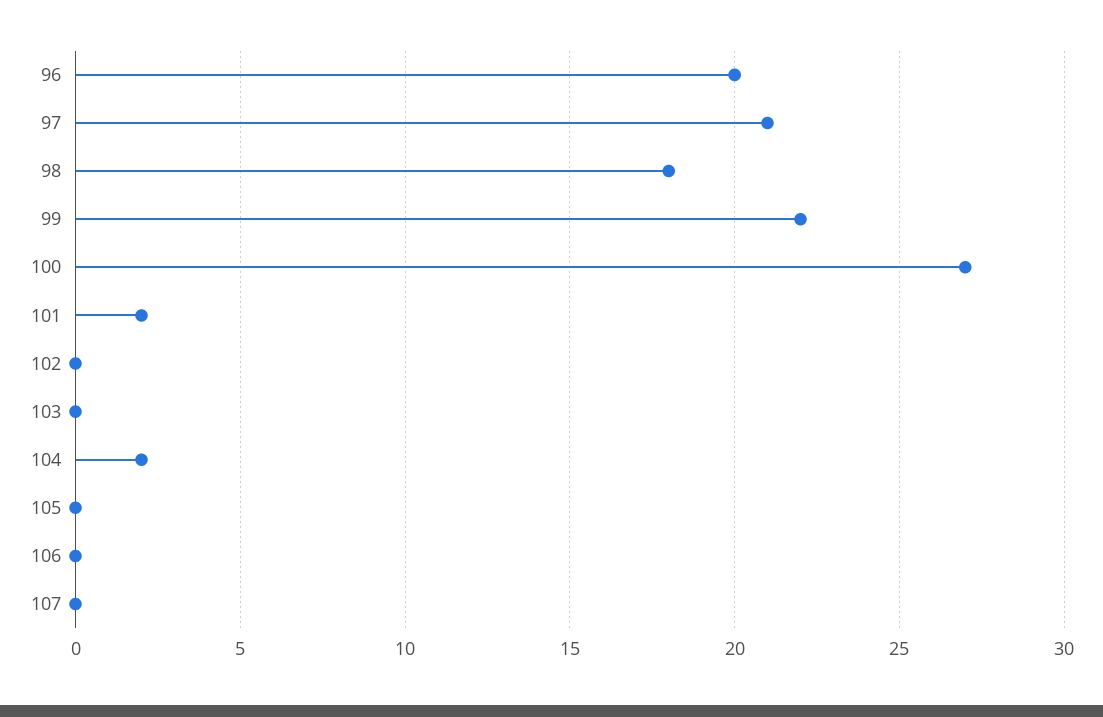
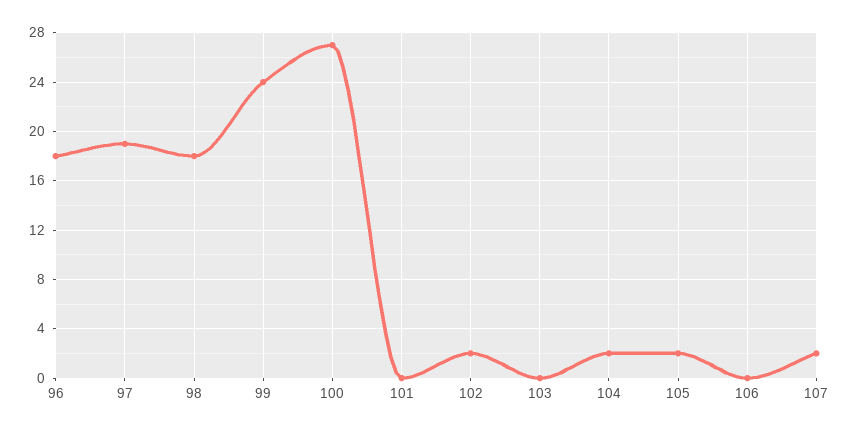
  {
-   "96": 20,
+   "96": 18,
-   "97": 21,
+   "97": 19,
    "98": 18,
-   "99": 22,
+   "99": 24,
    "100": 27,
-   "101": 2,
+   "101": 0,
-   "102": 0,
+   "102": 2,
    "103": 0,
    "104": 2,
-   "105": 0,
+   "105": 2,
    "106": 0,
-   "107": 0
+   "107": 2
  }

